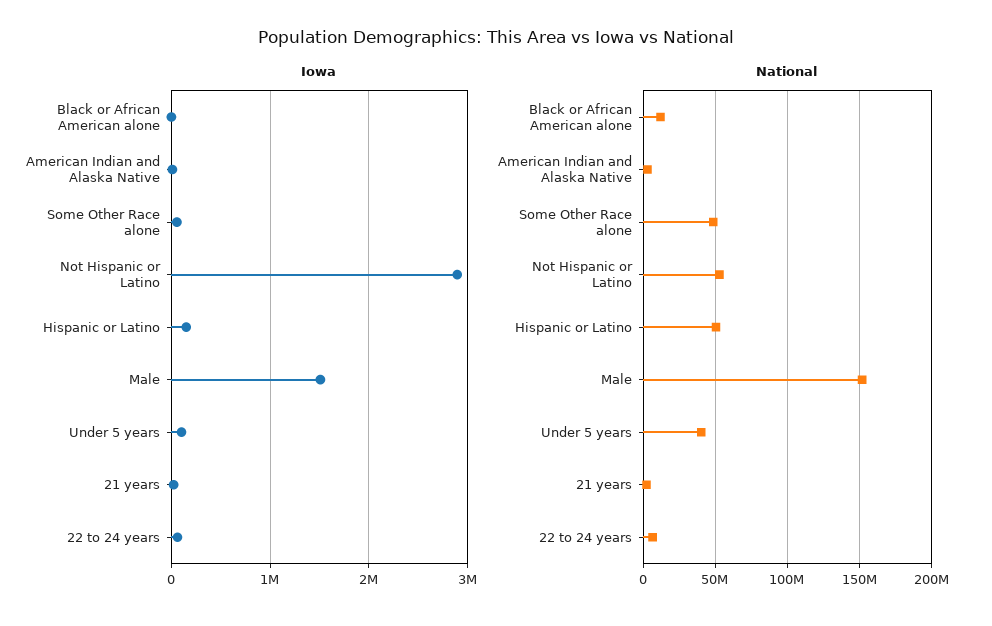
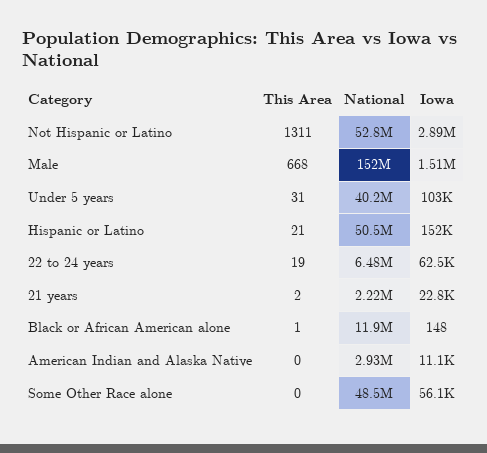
  {
    "Iowa": {
      "Black or African American alone": 148,
      "American Indian and Alaska Native": 11100,
      "Some Other Race alone": 56100,
      "Not Hispanic or Latino": 2890000,
      "Hispanic or Latino": 152000,
      "Male": 1510000,
      "Under 5 years": 103000,
      "21 years": 22800,
      "22 to 24 years": 62500
    },
    "National": {
      "Black or African American alone": 11900000,
      "American Indian and Alaska Native": 2930000,
      "Some Other Race alone": 48500000,
      "Not Hispanic or Latino": 52800000,
      "Hispanic or Latino": 50500000,
      "Male": 152000000,
      "Under 5 years": 40200000,
      "21 years": 2220000,
      "22 to 24 years": 6480000
-   }
+   },
+   "This Area": {
+     "Not Hispanic or Latino": 1311,
+     "Male": 668,
+     "Under 5 years": 31,
+     "Hispanic or Latino": 21,
+     "22 to 24 years": 19,
+     "21 years": 2,
+     "Black or African American alone": 1,
+     "American Indian and Alaska Native": 0,
+     "Some Other Race alone": 0
+   }
  }

